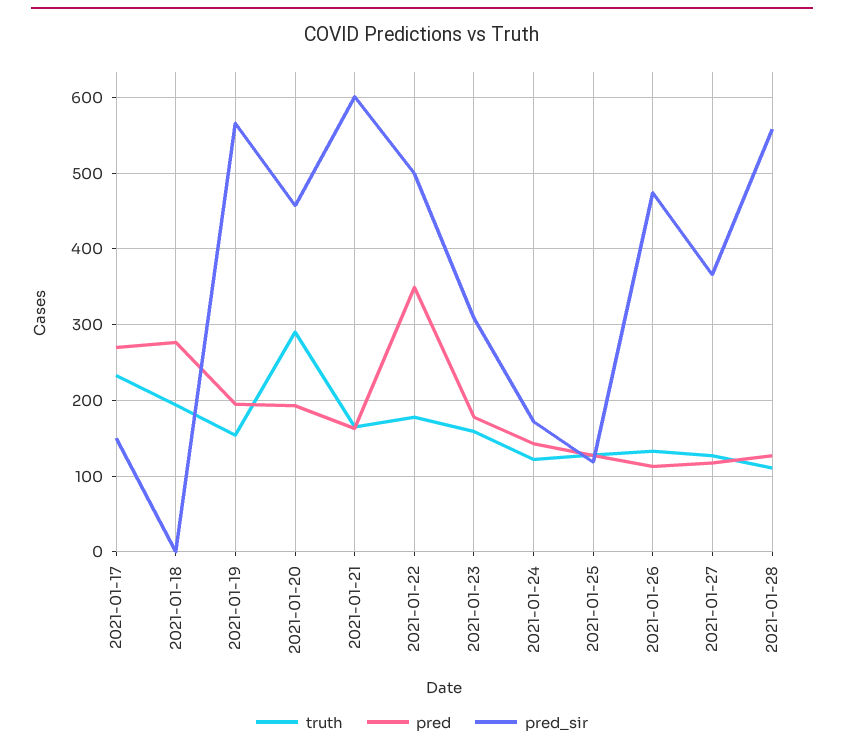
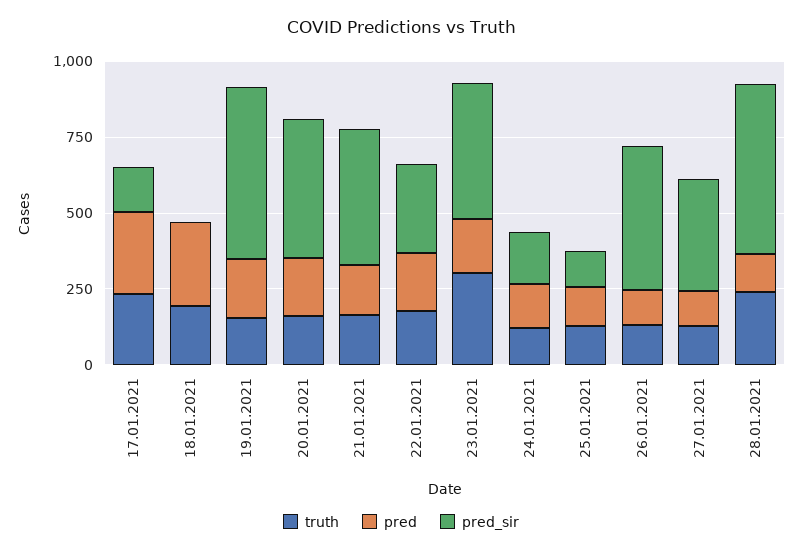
  {
    "truth": {
      "2021-01-17": 230,
      "2021-01-18": 190,
      "2021-01-19": 150,
-     "2021-01-20": 290,
+     "2021-01-20": 150,
      "2021-01-21": 170,
      "2021-01-22": 180,
-     "2021-01-23": 160,
+     "2021-01-23": 300,
      "2021-01-24": 120,
      "2021-01-25": 130,
      "2021-01-26": 130,
      "2021-01-27": 130,
-     "2021-01-28": 110
+     "2021-01-28": 250
    },
    "pred": {
      "2021-01-17": 270,
      "2021-01-18": 280,
      "2021-01-19": 200,
      "2021-01-20": 190,
      "2021-01-21": 160,
-     "2021-01-22": 350,
+     "2021-01-22": 200,
      "2021-01-23": 180,
      "2021-01-24": 140,
      "2021-01-25": 130,
      "2021-01-26": 110,
      "2021-01-27": 120,
      "2021-01-28": 130
    },
    "pred_sir": {
      "2021-01-17": 150,
      "2021-01-18": 0,
      "2021-01-19": 570,
      "2021-01-20": 460,
-     "2021-01-21": 600,
+     "2021-01-21": 450,
-     "2021-01-22": 500,
+     "2021-01-22": 300,
-     "2021-01-23": 310,
+     "2021-01-23": 450,
      "2021-01-24": 170,
      "2021-01-25": 120,
      "2021-01-26": 470,
      "2021-01-27": 370,
      "2021-01-28": 560
    }
  }

